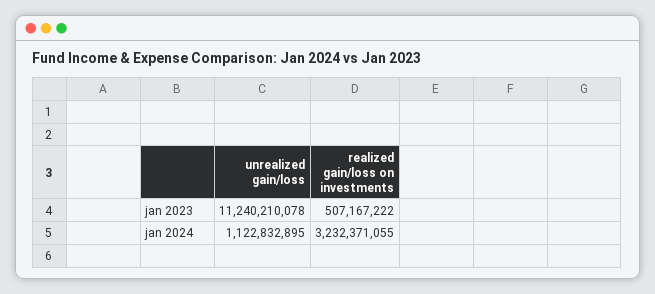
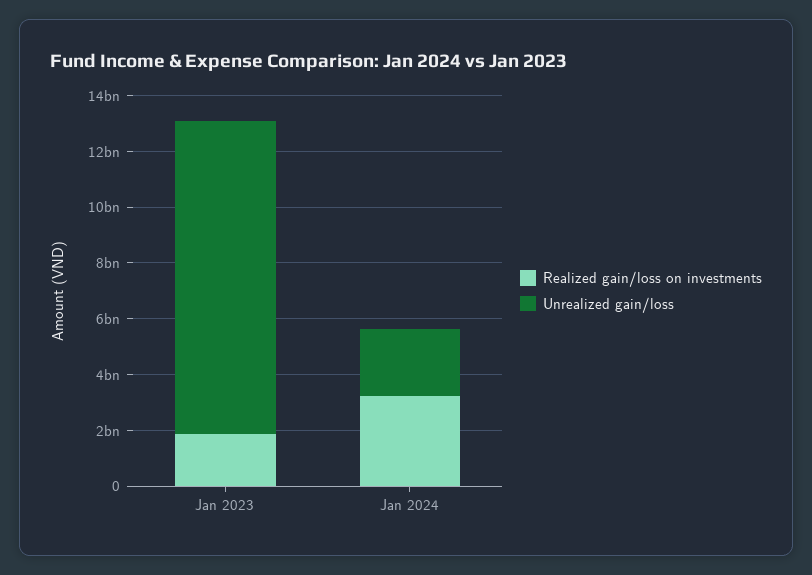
  {
    "unrealized gain/loss": {
      "jan 2023": 11240210078,
-     "jan 2024": 1122832895
+     "jan 2024": 2500000000
    },
    "realized gain/loss on investments": {
-     "jan 2023": 507167222,
+     "jan 2023": 2000000000,
      "jan 2024": 3232371055
    }
  }

